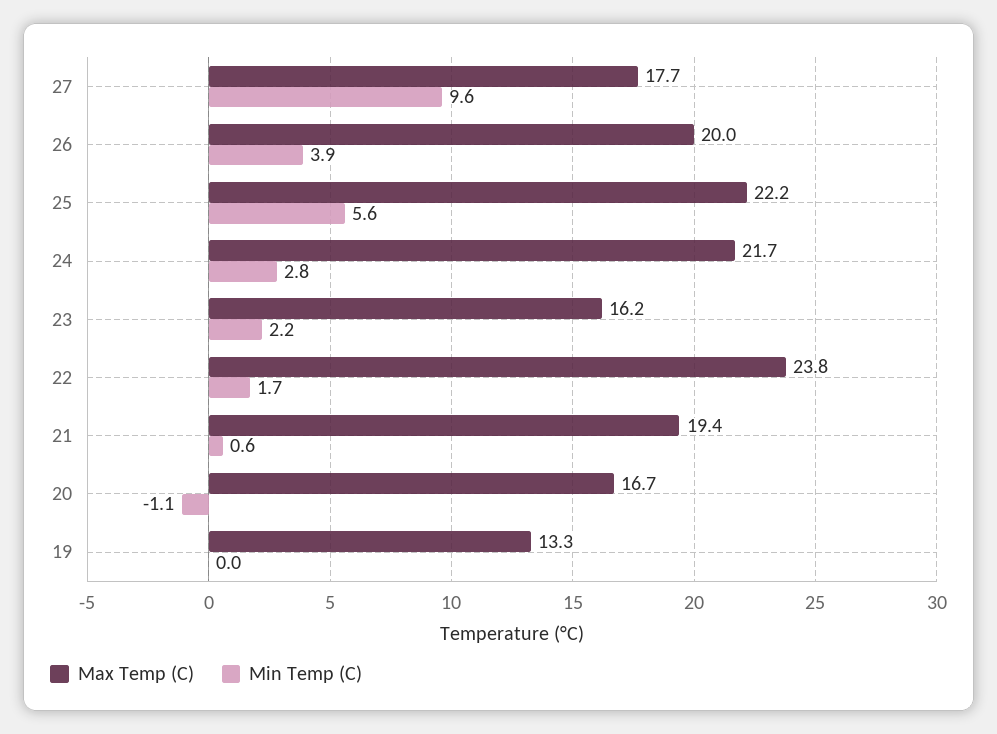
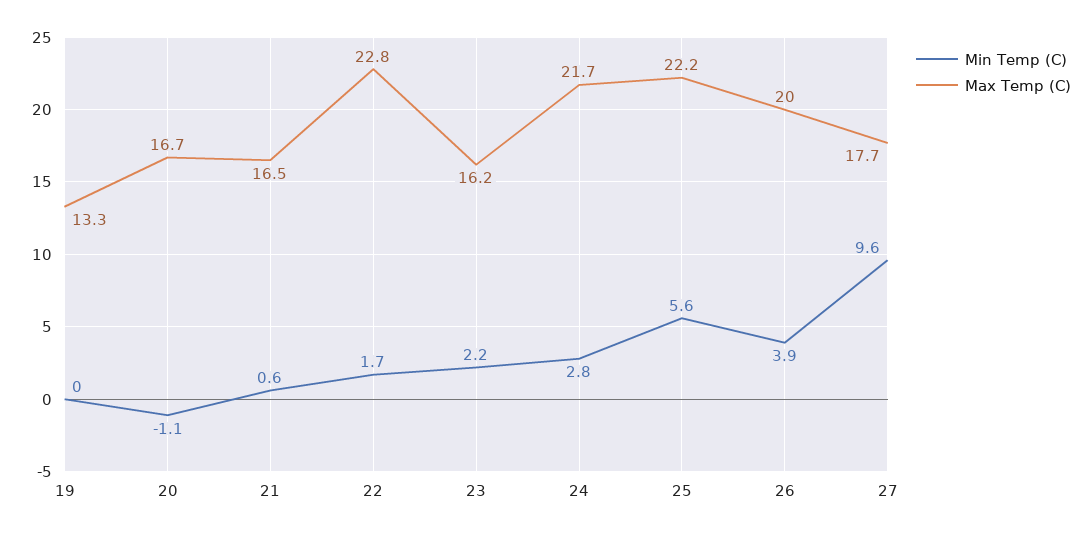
  {
    "Max Temp (C)": {
      "27": 17.7,
      "26": 20,
      "25": 22.2,
      "24": 21.7,
      "23": 16.2,
-     "22": 23.8,
+     "22": 22.8,
-     "21": 19.4,
+     "21": 16.5,
      "20": 16.7,
      "19": 13.3
    },
    "Min Temp (C)": {
      "27": 9.6,
      "26": 3.9,
      "25": 5.6,
      "24": 2.8,
      "23": 2.2,
      "22": 1.7,
      "21": 0.6,
      "20": -1.1,
      "19": 0
    }
  }

